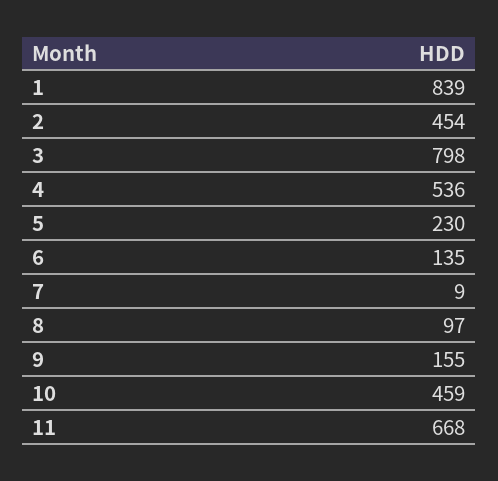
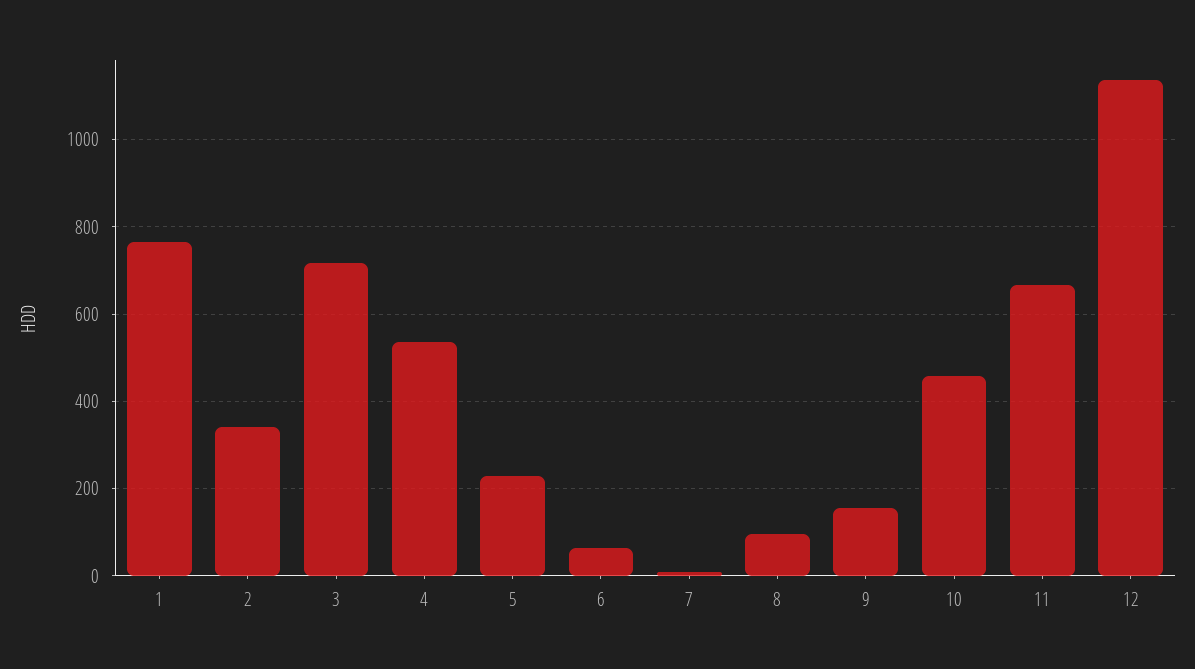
  {
-   "1": 839,
+   "1": 760,
-   "2": 454,
+   "2": 340,
-   "3": 798,
+   "3": 720,
    "4": 536,
    "5": 230,
-   "6": 135,
+   "6": 60,
    "7": 9,
    "8": 97,
    "9": 155,
    "10": 459,
-   "11": 668
+   "11": 668,
+   "12": 1140
  }

